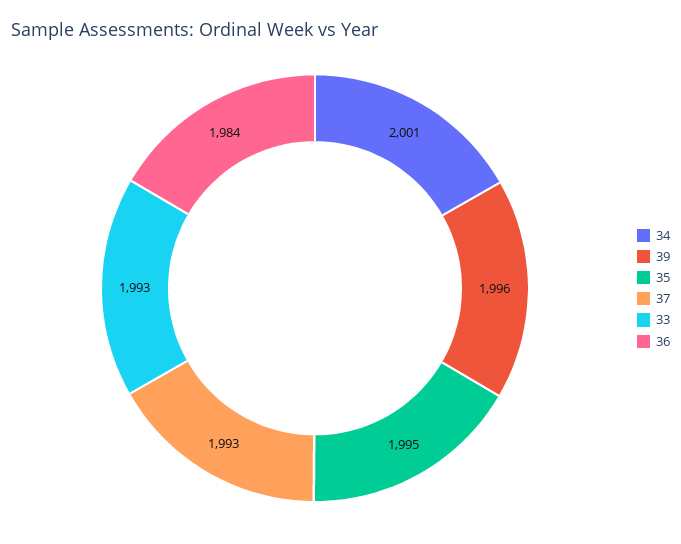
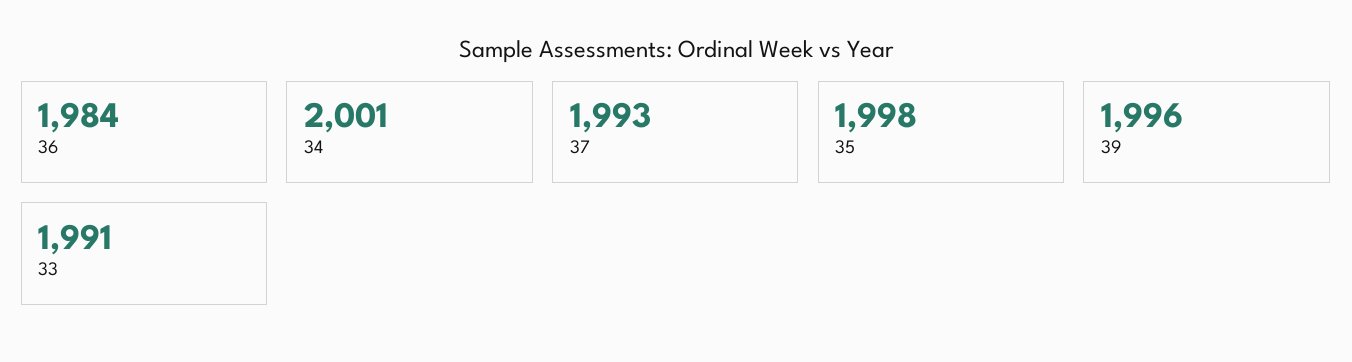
  {
    "34": 2001,
    "39": 1996,
-   "35": 1995,
+   "35": 1998,
    "37": 1993,
-   "33": 1993,
+   "33": 1991,
    "36": 1984
  }

